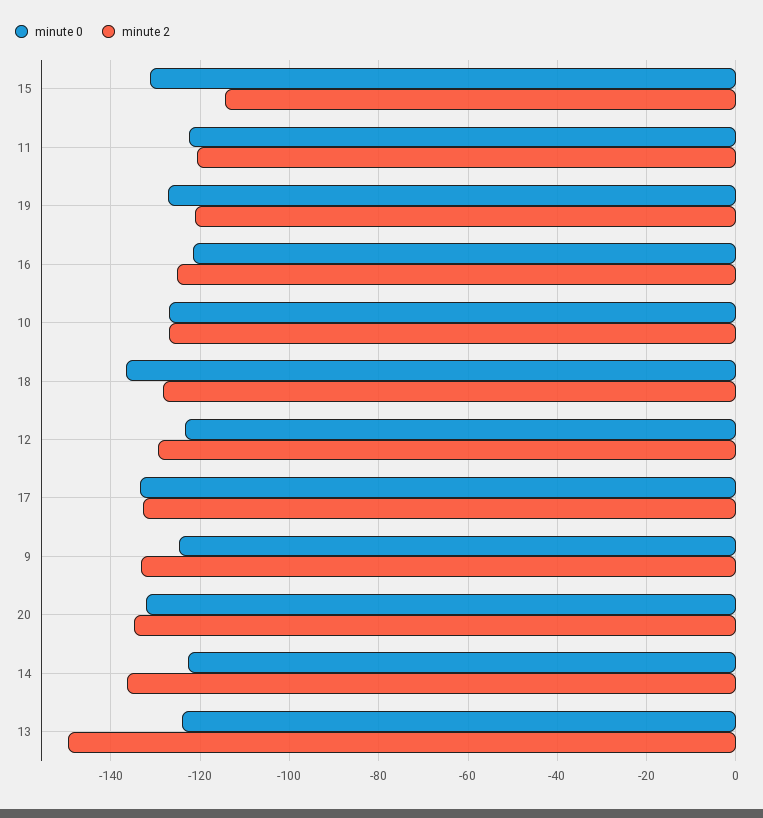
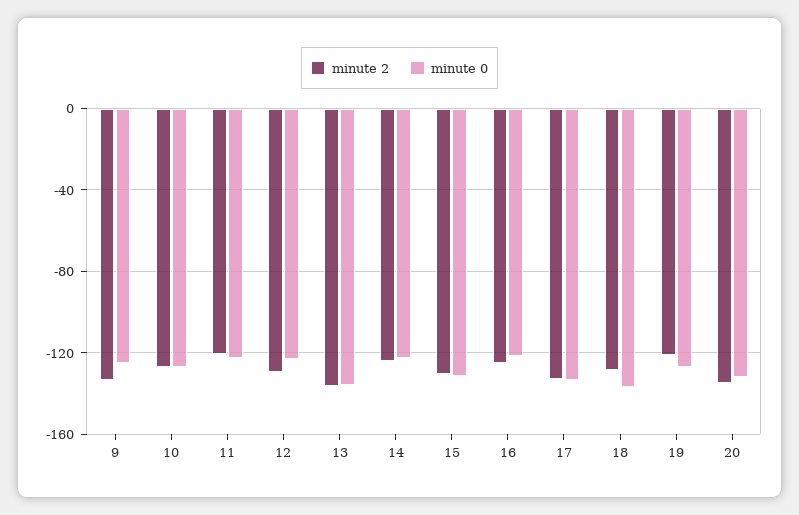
  {
    "minute 0": {
      "15": -132,
      "11": -122,
      "19": -128,
      "16": -122,
      "10": -126,
      "18": -136,
      "12": -124,
      "17": -134,
      "9": -124,
      "20": -132,
      "14": -122,
-     "13": -124
+     "13": -135
    },
    "minute 2": {
-     "15": -114,
+     "15": -130,
      "11": -120,
      "19": -122,
      "16": -126,
      "10": -128,
      "18": -128,
      "12": -130,
      "17": -132,
      "9": -134,
      "20": -134,
-     "14": -136,
+     "14": -125,
-     "13": -150
+     "13": -135
    }
  }

